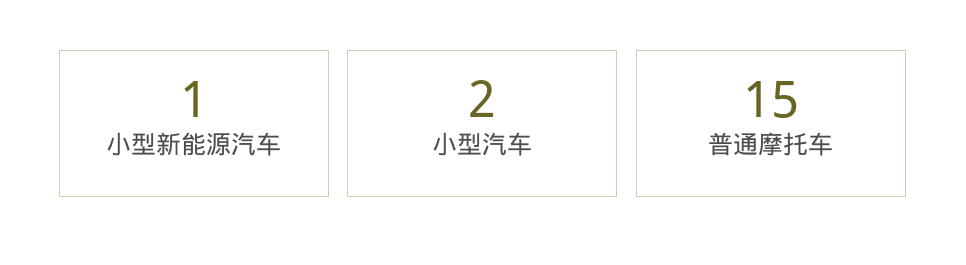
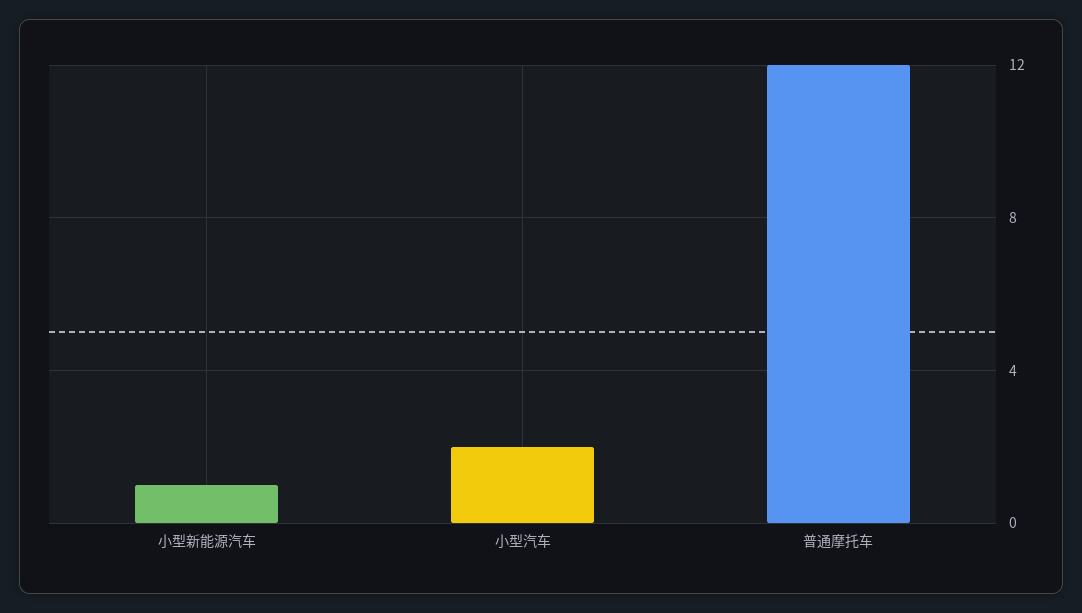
  {
    "小型新能源汽车": 1,
    "小型汽车": 2,
-   "普通摩托车": 15
+   "普通摩托车": 12
  }

